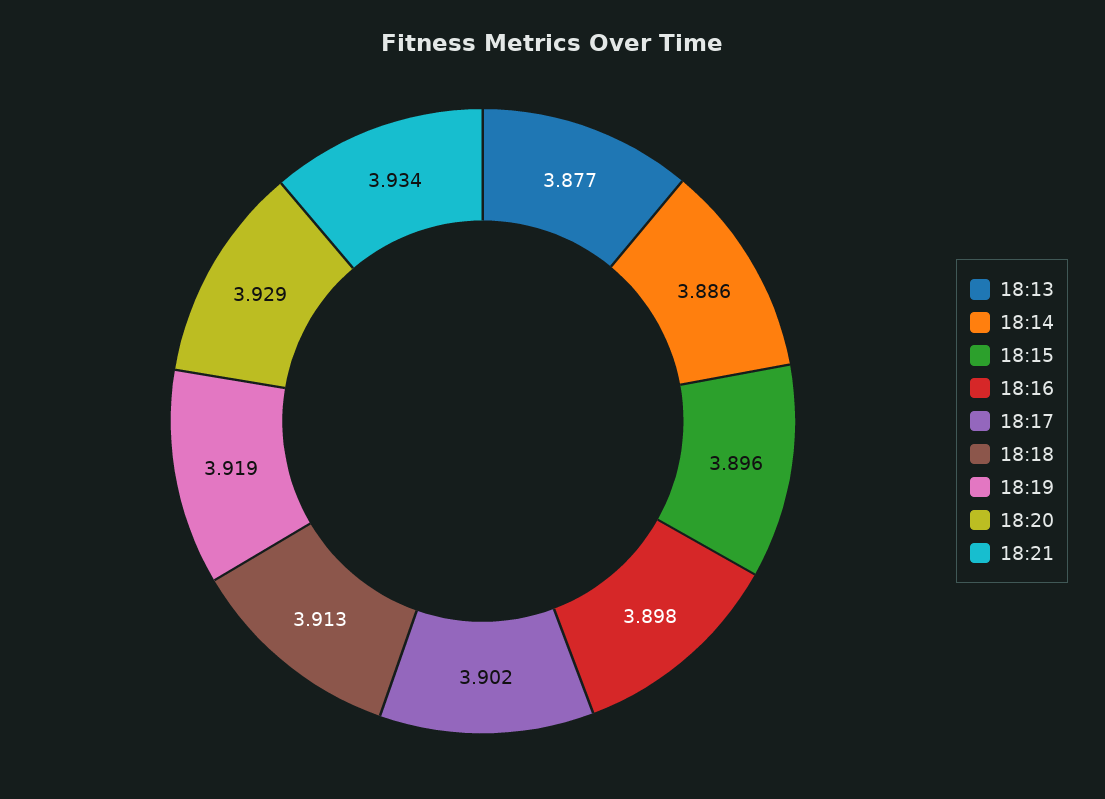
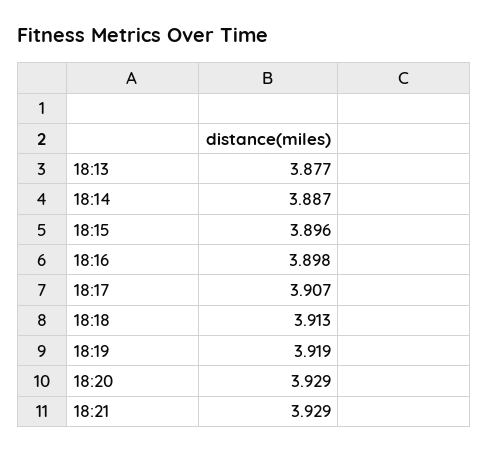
  {
    "18:13": 3.877,
-   "18:14": 3.886,
+   "18:14": 3.887,
    "18:15": 3.896,
    "18:16": 3.898,
-   "18:17": 3.902,
+   "18:17": 3.907,
    "18:18": 3.913,
    "18:19": 3.919,
    "18:20": 3.929,
-   "18:21": 3.934
+   "18:21": 3.929
  }

